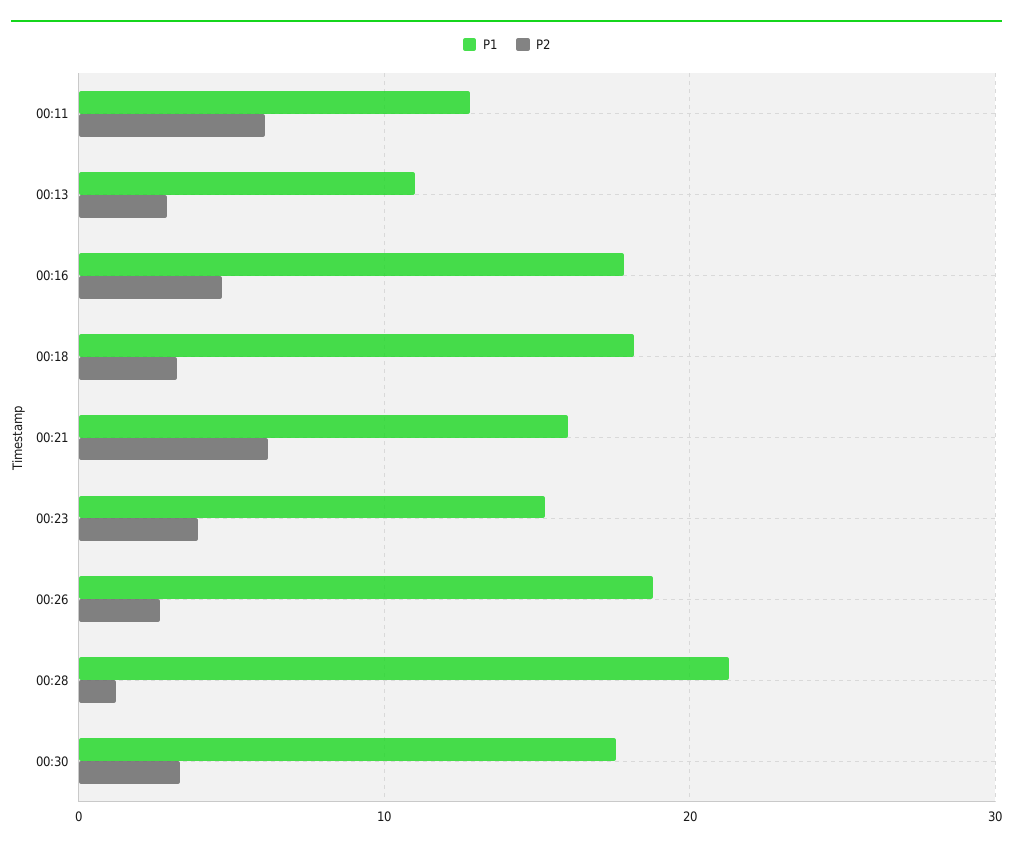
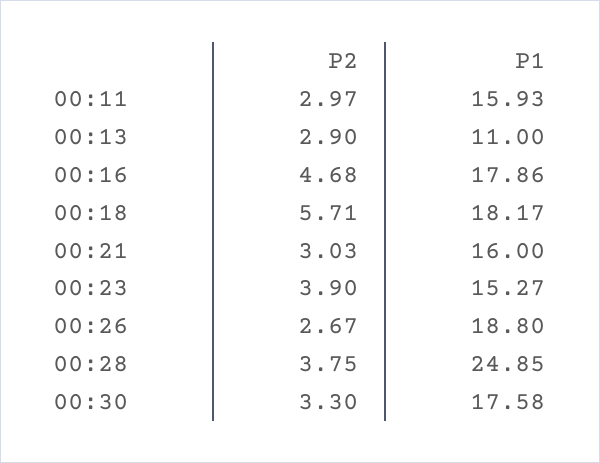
  {
    "P1": {
-     "00:11": 13,
+     "00:11": 15.93,
      "00:13": 11,
      "00:16": 17.86,
      "00:18": 18.17,
      "00:21": 16,
      "00:23": 15.27,
      "00:26": 18.8,
-     "00:28": 21,
+     "00:28": 24.85,
      "00:30": 17.58
    },
    "P2": {
-     "00:11": 6,
+     "00:11": 2.97,
      "00:13": 2.9,
      "00:16": 4.68,
-     "00:18": 3,
+     "00:18": 5.71,
-     "00:21": 6,
+     "00:21": 3.03,
      "00:23": 3.9,
      "00:26": 2.67,
-     "00:28": 1,
+     "00:28": 3.75,
      "00:30": 3.3
    }
  }

